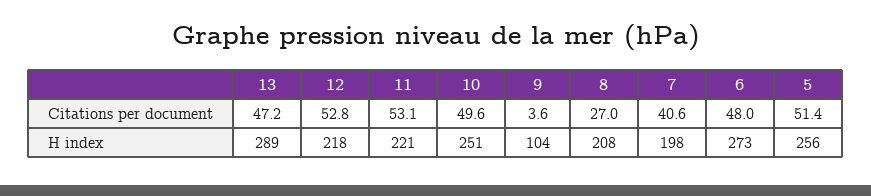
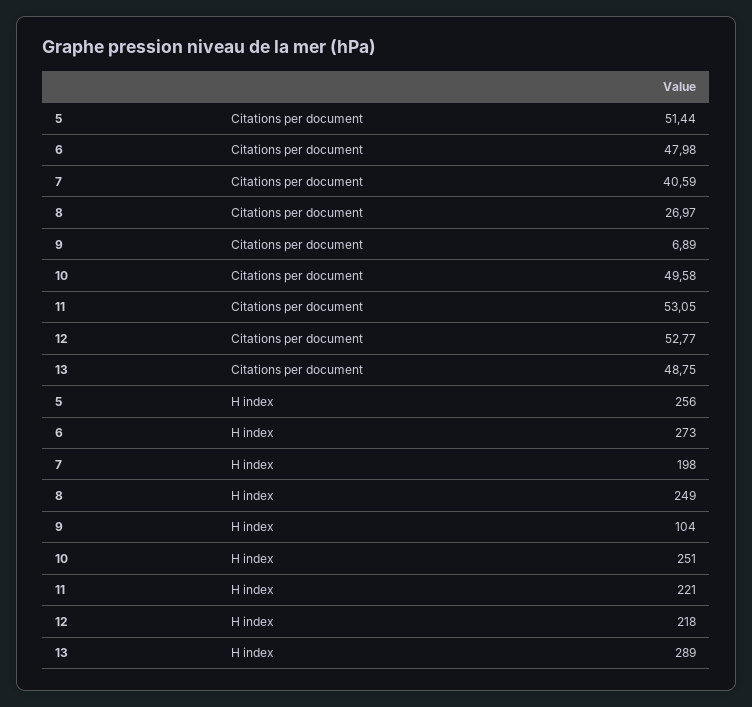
  {
    "13": {
-     "Citations per document": 47.2,
+     "Citations per document": 48.75,
      "H index": 289
    },
    "12": {
      "Citations per document": 52.77,
      "H index": 218
    },
    "11": {
      "Citations per document": 53.05,
      "H index": 221
    },
    "10": {
      "Citations per document": 49.58,
      "H index": 251
    },
    "9": {
-     "Citations per document": 3.6,
+     "Citations per document": 6.89,
      "H index": 104
    },
    "8": {
      "Citations per document": 26.97,
-     "H index": 208
+     "H index": 249
    },
    "7": {
      "Citations per document": 40.59,
      "H index": 198
    },
    "6": {
      "Citations per document": 47.98,
      "H index": 273
    },
    "5": {
      "Citations per document": 51.44,
      "H index": 256
    }
  }

